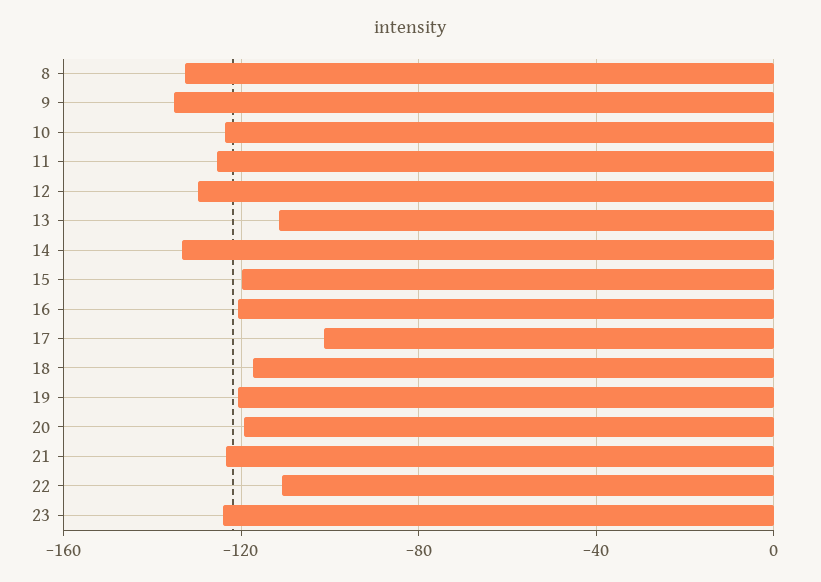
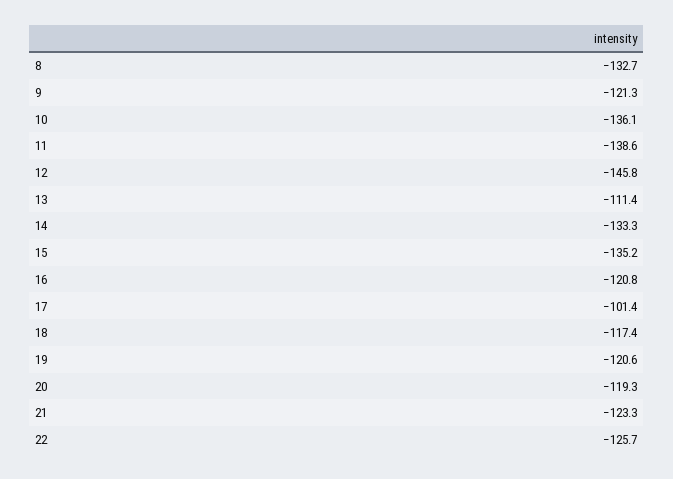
  {
    "8": -132.7,
-   "9": -135,
+   "9": -121.3,
-   "10": -125,
+   "10": -136.1,
-   "11": -125,
+   "11": -138.6,
-   "12": -130,
+   "12": -145.8,
    "13": -111.4,
    "14": -133.3,
-   "15": -120,
+   "15": -135.2,
    "16": -120.8,
    "17": -101.4,
    "18": -117.4,
    "19": -120.6,
    "20": -119.3,
    "21": -123.3,
-   "22": -110,
+   "22": -125.7
-   "23": -125
  }

